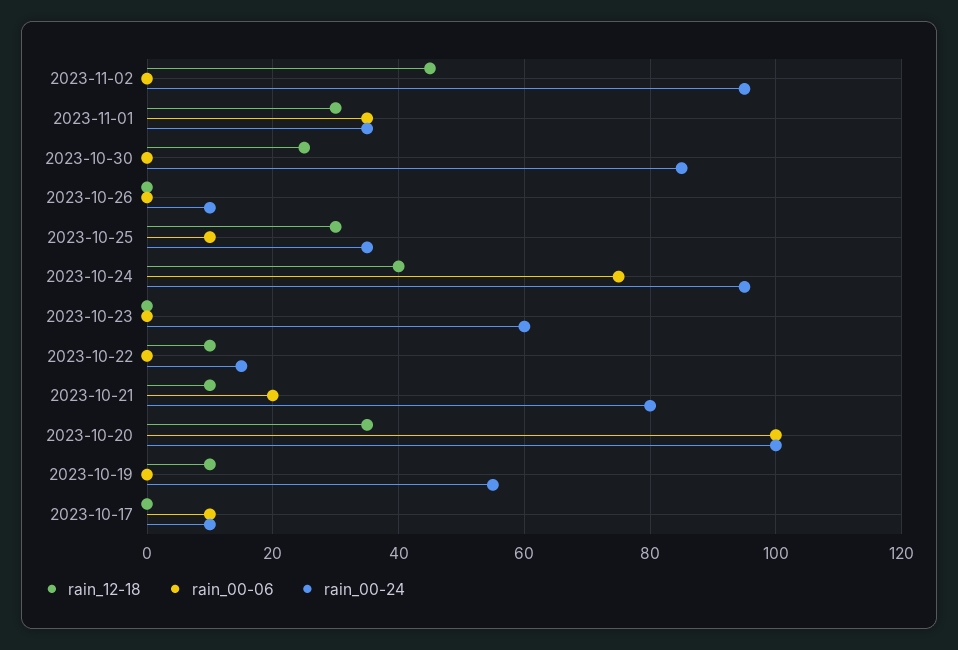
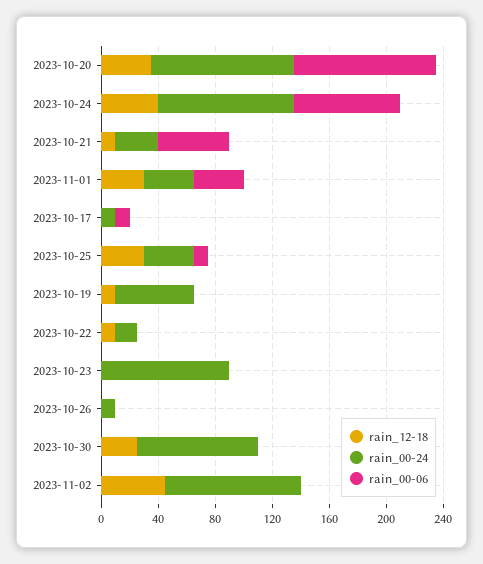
  {
    "rain_12-18": {
      "2023-11-02": 45,
      "2023-11-01": 30,
      "2023-10-30": 25,
      "2023-10-26": 0,
      "2023-10-25": 30,
      "2023-10-24": 40,
      "2023-10-23": 0,
      "2023-10-22": 10,
      "2023-10-21": 10,
      "2023-10-20": 35,
      "2023-10-19": 10,
      "2023-10-17": 0
    },
    "rain_00-06": {
      "2023-11-02": 0,
      "2023-11-01": 35,
      "2023-10-30": 0,
      "2023-10-26": 0,
      "2023-10-25": 10,
      "2023-10-24": 75,
      "2023-10-23": 0,
      "2023-10-22": 0,
-     "2023-10-21": 20,
+     "2023-10-21": 50,
      "2023-10-20": 100,
      "2023-10-19": 0,
      "2023-10-17": 10
    },
    "rain_00-24": {
      "2023-11-02": 95,
      "2023-11-01": 35,
      "2023-10-30": 85,
      "2023-10-26": 10,
      "2023-10-25": 35,
      "2023-10-24": 95,
-     "2023-10-23": 60,
+     "2023-10-23": 90,
      "2023-10-22": 15,
-     "2023-10-21": 80,
+     "2023-10-21": 30,
      "2023-10-20": 100,
      "2023-10-19": 55,
      "2023-10-17": 10
    }
  }

